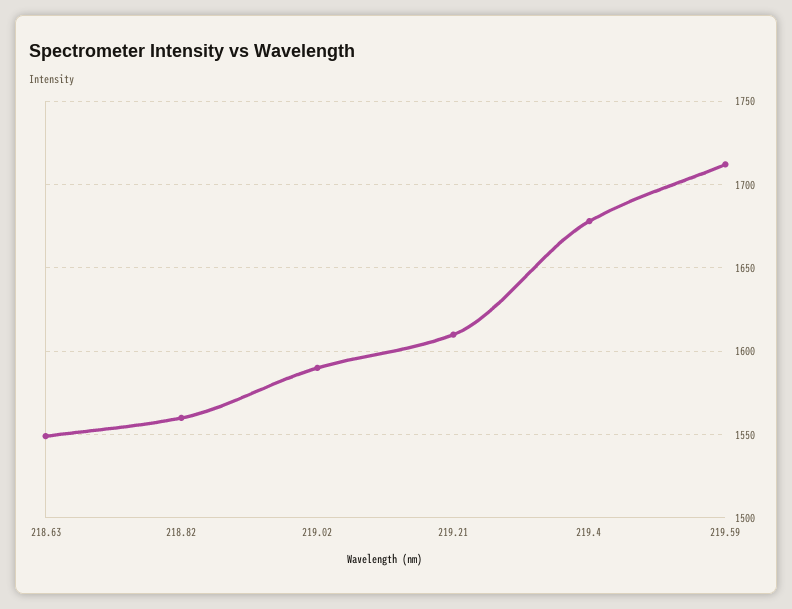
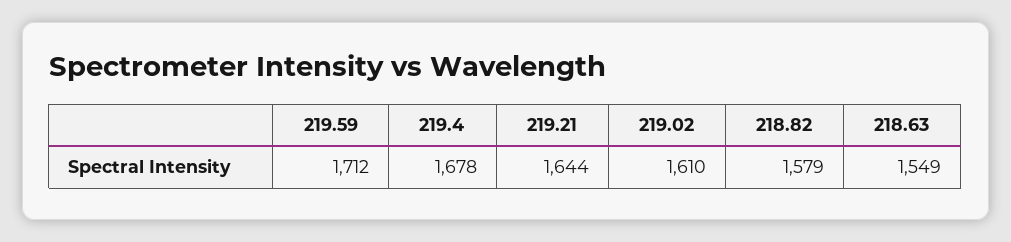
  {
    "218.63": 1549,
-   "218.82": 1560,
+   "218.82": 1579,
-   "219.02": 1590,
+   "219.02": 1610,
-   "219.21": 1610,
+   "219.21": 1644,
    "219.4": 1678,
    "219.59": 1712
  }

